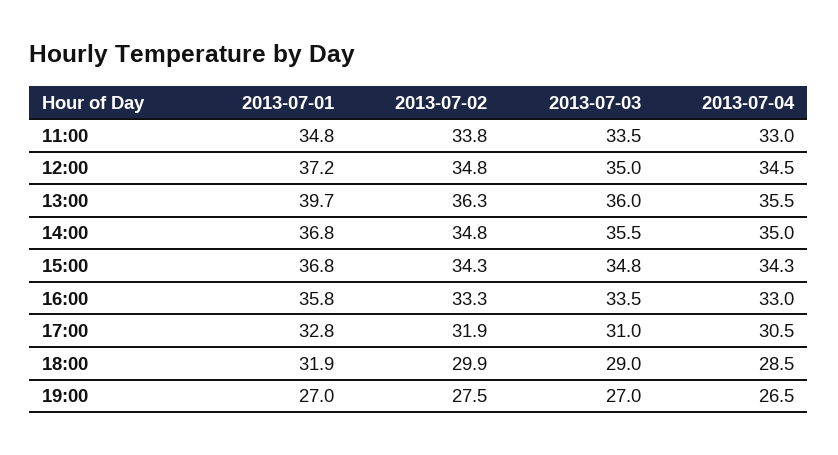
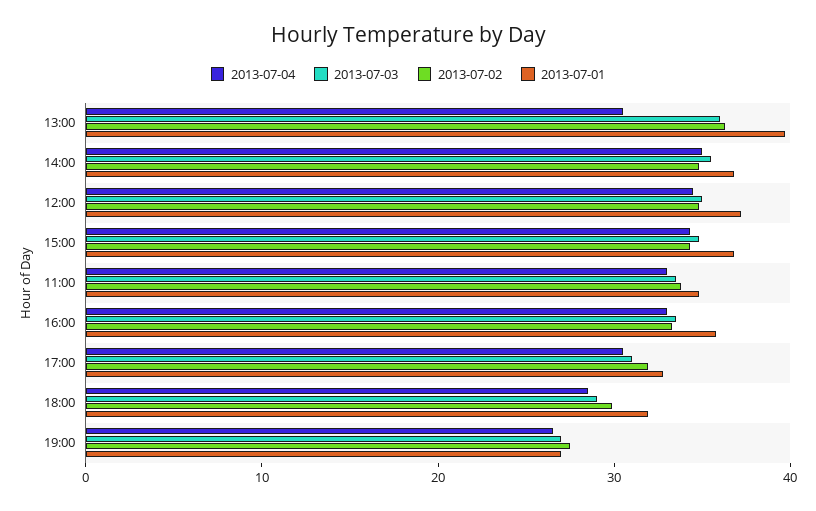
  {
    "2013-07-01": {
      "11:00": 34.8,
      "12:00": 37.2,
      "13:00": 39.7,
      "14:00": 36.8,
      "15:00": 36.8,
      "16:00": 35.8,
      "17:00": 32.8,
      "18:00": 31.9,
      "19:00": 27
    },
    "2013-07-02": {
      "11:00": 33.8,
      "12:00": 34.8,
      "13:00": 36.3,
      "14:00": 34.8,
      "15:00": 34.3,
      "16:00": 33.3,
      "17:00": 31.9,
      "18:00": 29.9,
      "19:00": 27.5
    },
    "2013-07-03": {
      "11:00": 33.5,
      "12:00": 35,
      "13:00": 36,
      "14:00": 35.5,
      "15:00": 34.8,
      "16:00": 33.5,
      "17:00": 31,
      "18:00": 29,
      "19:00": 27
    },
    "2013-07-04": {
      "11:00": 33,
      "12:00": 34.5,
-     "13:00": 35.5,
+     "13:00": 30,
      "14:00": 35,
      "15:00": 34.3,
      "16:00": 33,
      "17:00": 30.5,
      "18:00": 28.5,
      "19:00": 26.5
    }
  }

